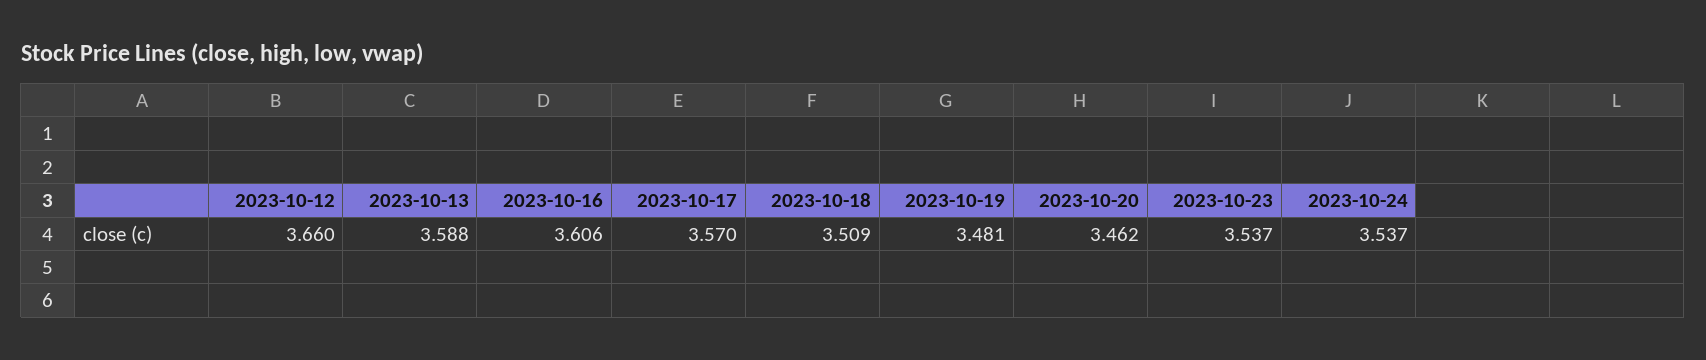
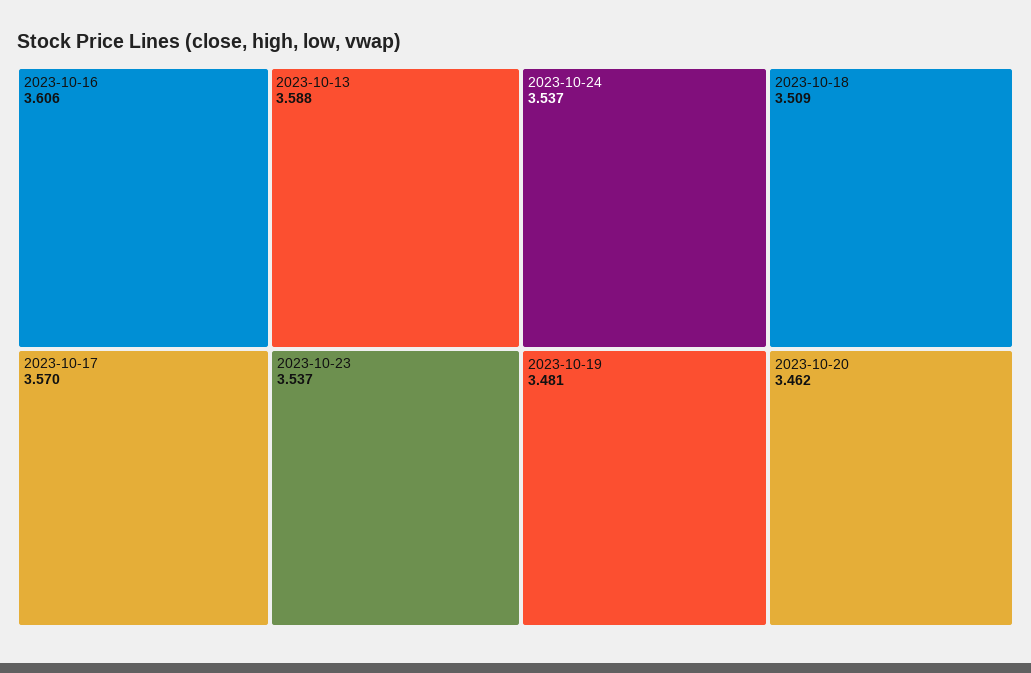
  {
-   "2023-10-12": 3.66,
    "2023-10-13": 3.588,
    "2023-10-16": 3.606,
    "2023-10-17": 3.57,
    "2023-10-18": 3.509,
    "2023-10-19": 3.481,
    "2023-10-20": 3.462,
    "2023-10-23": 3.537,
    "2023-10-24": 3.537
  }

